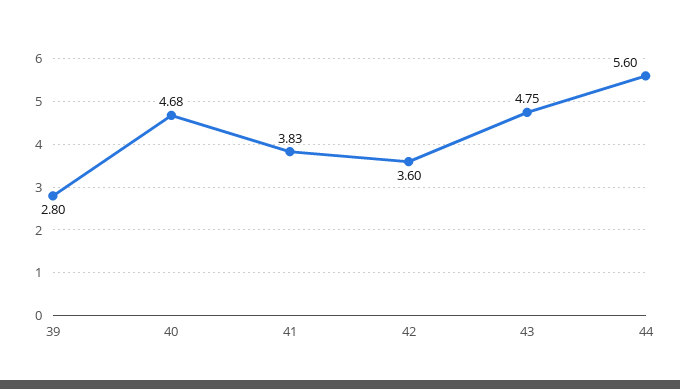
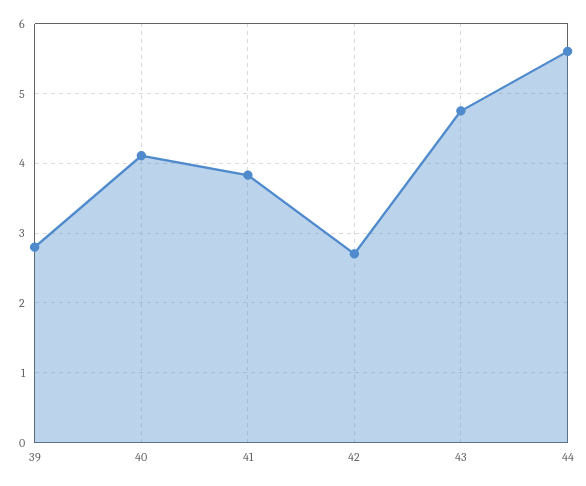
  {
    "39": 2.8,
-   "40": 4.68,
+   "40": 4.1,
    "41": 3.83,
-   "42": 3.6,
+   "42": 2.7,
    "43": 4.75,
    "44": 5.6
  }

